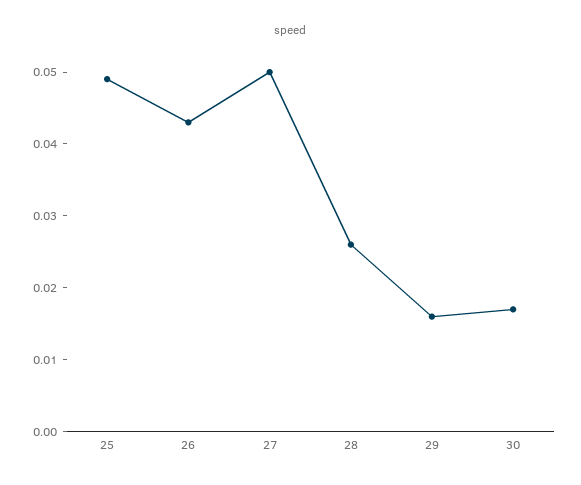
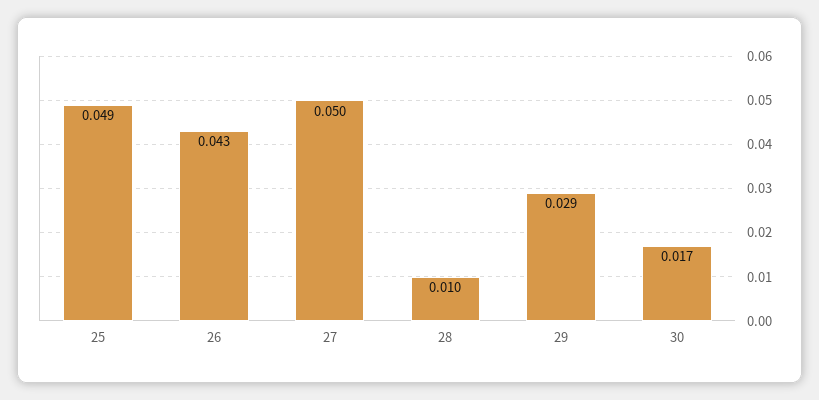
  {
    "25": 0.049,
    "26": 0.043,
    "27": 0.05,
-   "28": 0.025,
+   "28": 0.01,
-   "29": 0.015,
+   "29": 0.029,
    "30": 0.017
  }

